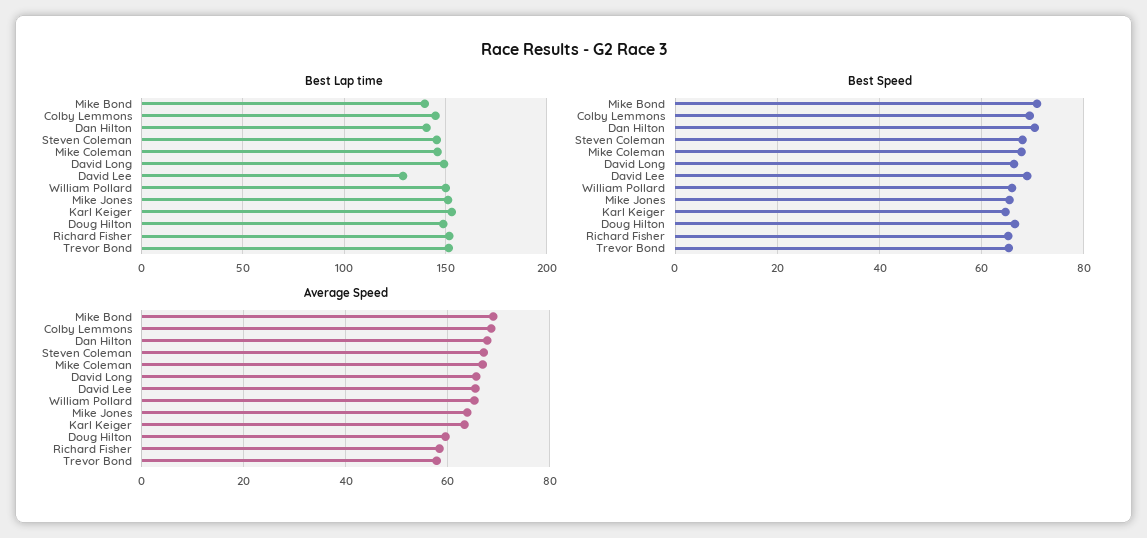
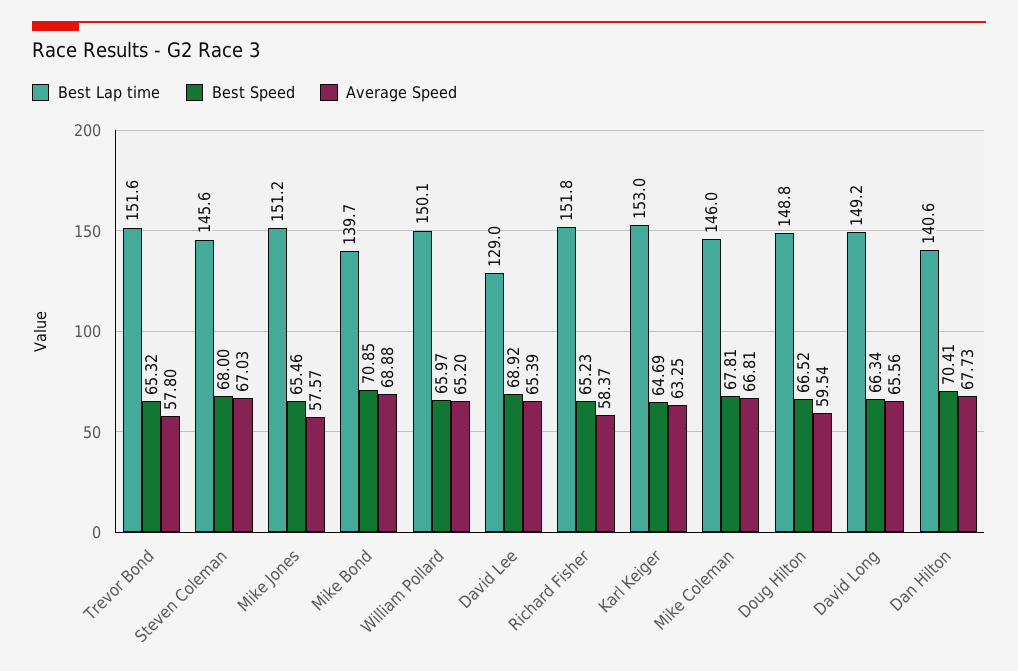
  {
    "Best Lap time": {
      "Mike Bond": 139.7,
-     "Colby Lemmons": 145,
      "Dan Hilton": 140.6,
      "Steven Coleman": 145.6,
      "Mike Coleman": 146,
      "David Long": 149.2,
      "David Lee": 129,
      "William Pollard": 150.1,
      "Mike Jones": 151.2,
      "Karl Keiger": 153,
      "Doug Hilton": 148.8,
      "Richard Fisher": 151.8,
      "Trevor Bond": 151.6
    },
    "Best Speed": {
      "Mike Bond": 70.85,
-     "Colby Lemmons": 70,
      "Dan Hilton": 70.41,
      "Steven Coleman": 68,
      "Mike Coleman": 67.81,
      "David Long": 66.34,
      "David Lee": 68.92,
      "William Pollard": 65.97,
      "Mike Jones": 65.46,
      "Karl Keiger": 64.69,
      "Doug Hilton": 66.52,
      "Richard Fisher": 65.23,
      "Trevor Bond": 65.32
    },
    "Average Speed": {
      "Mike Bond": 68.88,
-     "Colby Lemmons": 68,
      "Dan Hilton": 67.73,
      "Steven Coleman": 67.03,
      "Mike Coleman": 66.81,
      "David Long": 65.56,
      "David Lee": 65.39,
      "William Pollard": 65.2,
-     "Mike Jones": 64,
+     "Mike Jones": 57.57,
      "Karl Keiger": 63.25,
      "Doug Hilton": 59.54,
      "Richard Fisher": 58.37,
      "Trevor Bond": 57.8
    }
  }

